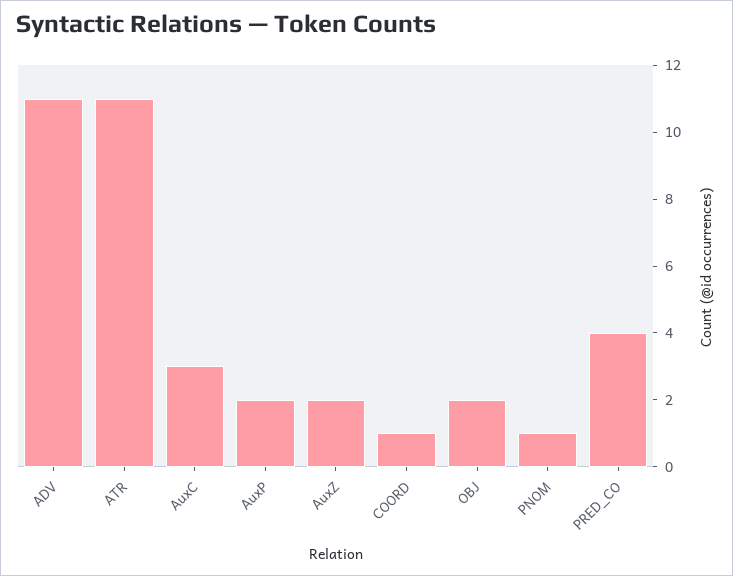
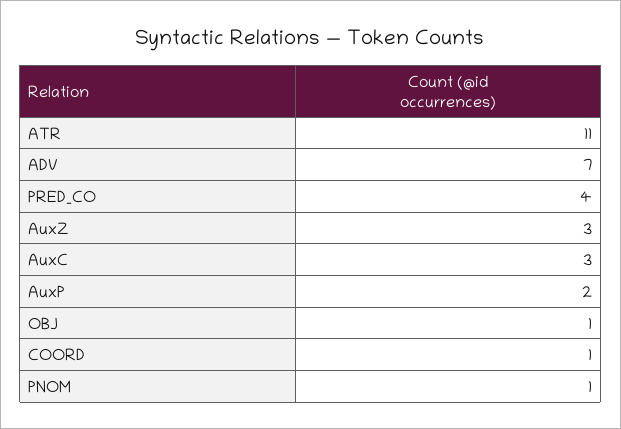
  {
-   "ADV": 11,
+   "ADV": 7,
    "ATR": 11,
    "AuxC": 3,
    "AuxP": 2,
-   "AuxZ": 2,
+   "AuxZ": 3,
    "COORD": 1,
-   "OBJ": 2,
+   "OBJ": 1,
    "PNOM": 1,
    "PRED_CO": 4
  }

